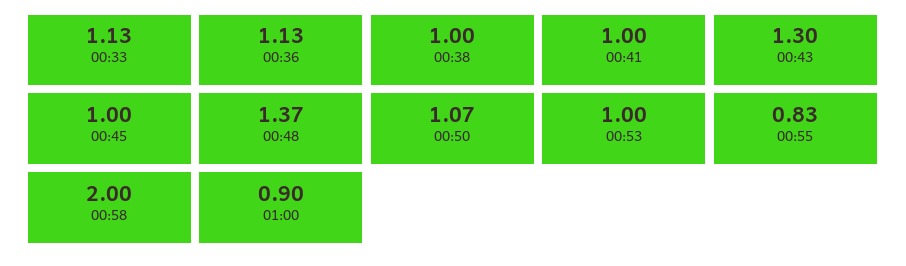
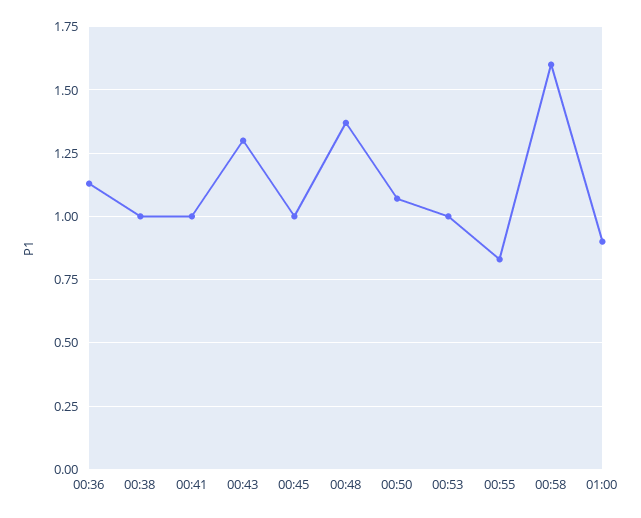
  {
-   "00:33": 1.13,
    "00:36": 1.13,
    "00:38": 1,
    "00:41": 1,
    "00:43": 1.3,
    "00:45": 1,
    "00:48": 1.37,
    "00:50": 1.07,
    "00:53": 1,
    "00:55": 0.83,
-   "00:58": 2,
+   "00:58": 1.6,
    "01:00": 0.9
  }

